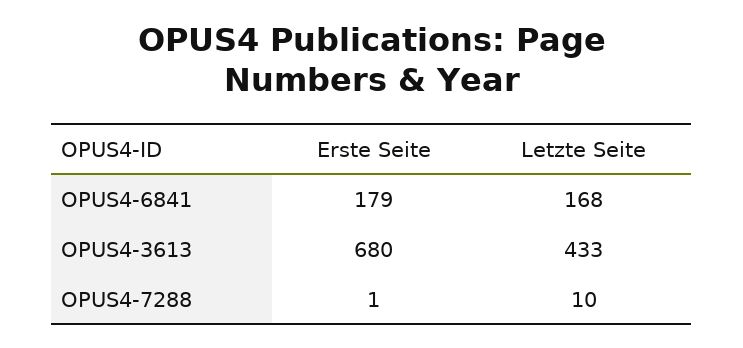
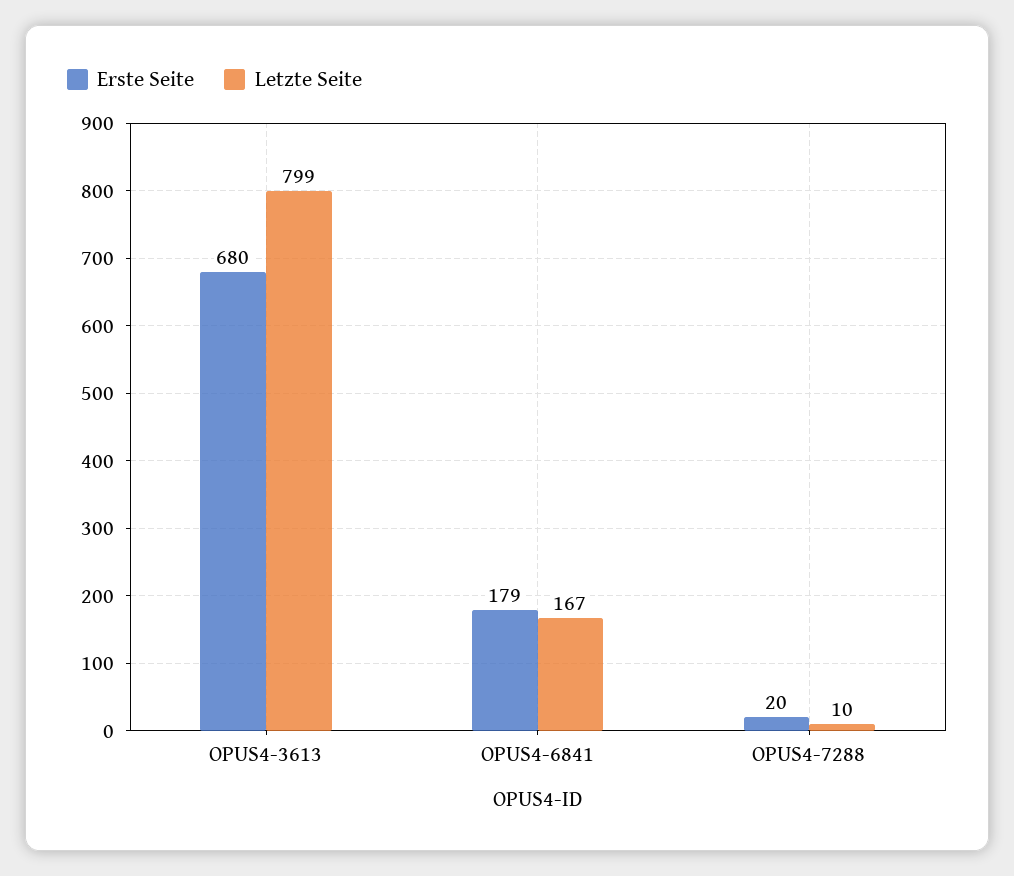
  {
    "Erste Seite": {
      "OPUS4-6841": 179,
      "OPUS4-3613": 680,
-     "OPUS4-7288": 1
+     "OPUS4-7288": 20
    },
    "Letzte Seite": {
-     "OPUS4-6841": 168,
+     "OPUS4-6841": 167,
-     "OPUS4-3613": 433,
+     "OPUS4-3613": 799,
      "OPUS4-7288": 10
    }
  }

